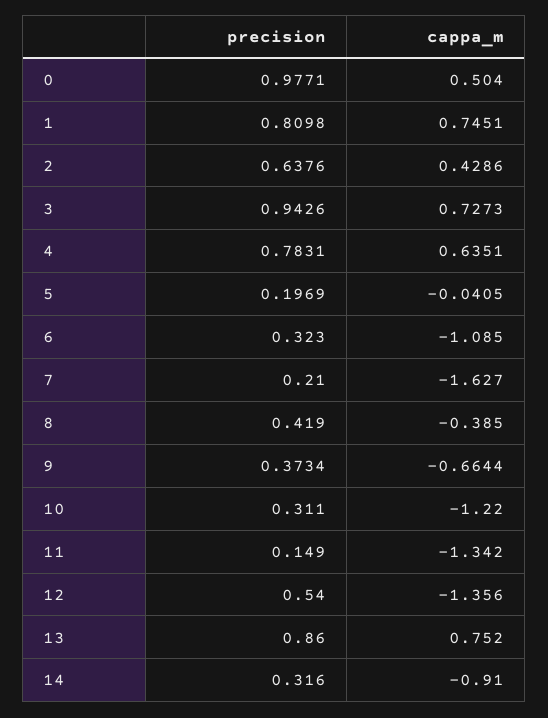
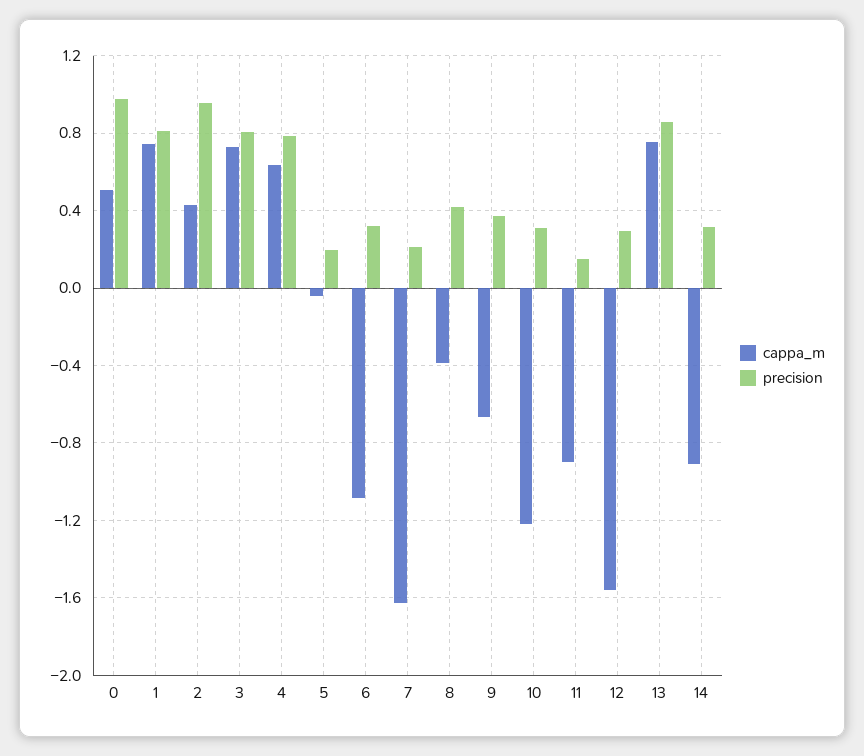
  {
    "precision": {
      "0": 0.9771,
      "1": 0.8098,
-     "2": 0.6376,
+     "2": 0.95,
-     "3": 0.9426,
+     "3": 0.8,
      "4": 0.7831,
      "5": 0.1969,
      "6": 0.323,
      "7": 0.21,
      "8": 0.419,
      "9": 0.3734,
      "10": 0.311,
      "11": 0.149,
-     "12": 0.54,
+     "12": 0.3,
      "13": 0.86,
      "14": 0.316
    },
    "cappa_m": {
      "0": 0.504,
      "1": 0.7451,
      "2": 0.4286,
      "3": 0.7273,
      "4": 0.6351,
      "5": -0.0405,
      "6": -1.085,
      "7": -1.627,
      "8": -0.385,
      "9": -0.6644,
      "10": -1.22,
-     "11": -1.342,
+     "11": -0.9,
-     "12": -1.356,
+     "12": -1.55,
      "13": 0.752,
      "14": -0.91
    }
  }

